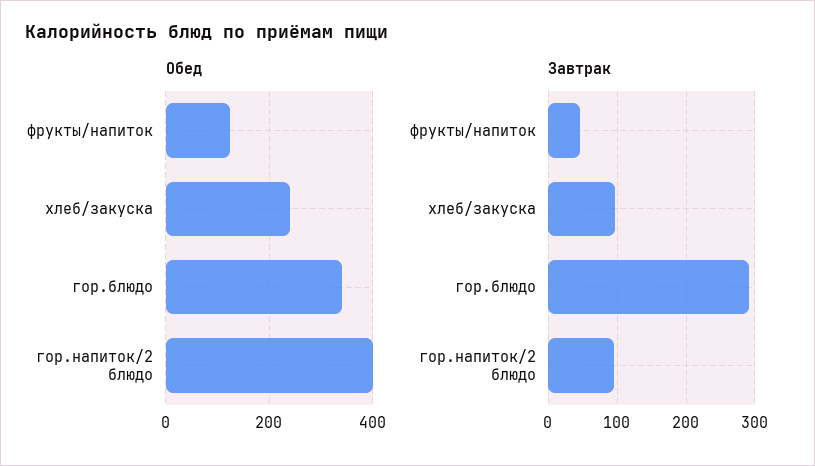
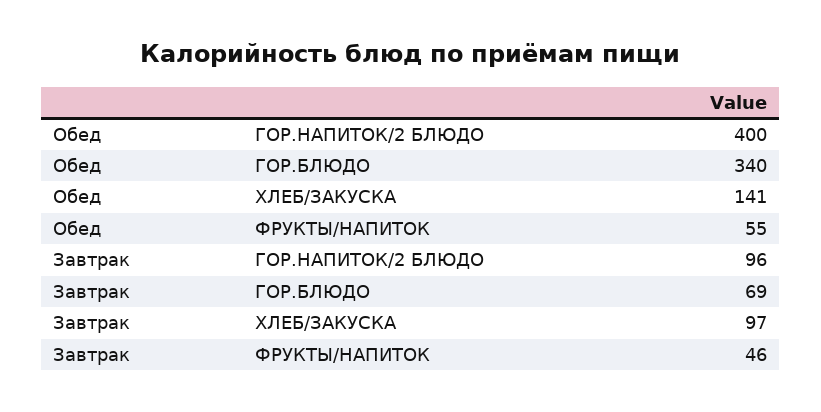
  {
    "Обед": {
-     "фрукты/напиток": 120,
+     "фрукты/напиток": 55,
-     "хлеб/закуска": 240,
+     "хлеб/закуска": 141,
      "гор.блюдо": 340,
      "гор.напиток/2 блюдо": 400
    },
    "Завтрак": {
      "фрукты/напиток": 46,
      "хлеб/закуска": 97,
-     "гор.блюдо": 290,
+     "гор.блюдо": 69,
      "гор.напиток/2 блюдо": 96
    }
  }

